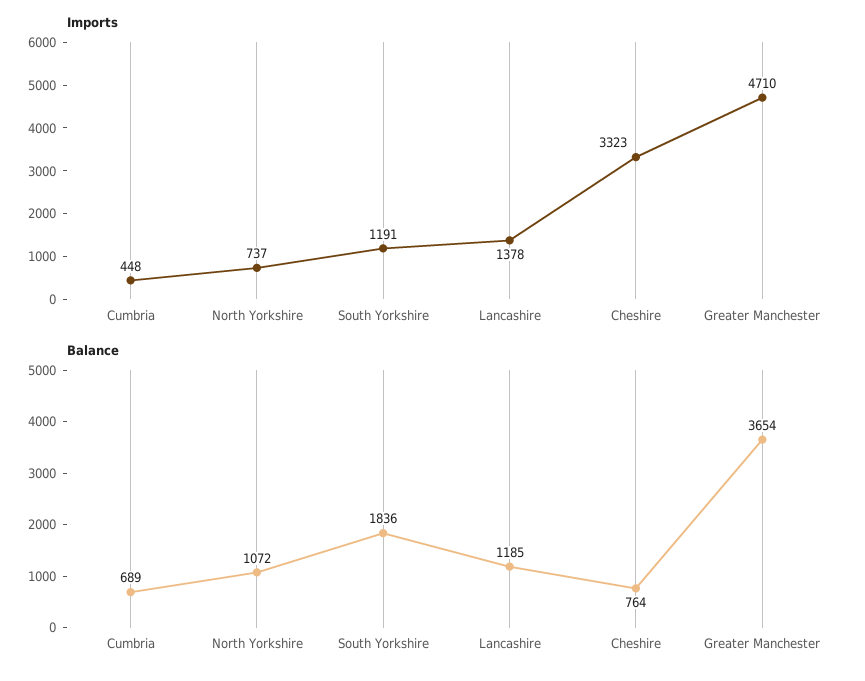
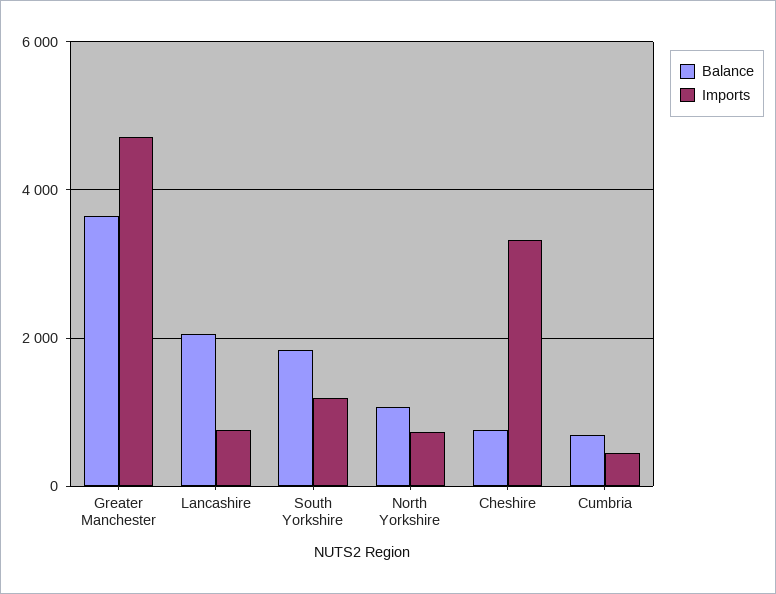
  {
    "Imports": {
      "Cumbria": 448,
      "North Yorkshire": 737,
      "South Yorkshire": 1191,
-     "Lancashire": 1378,
+     "Lancashire": 800,
      "Cheshire": 3323,
      "Greater Manchester": 4710
    },
    "Balance": {
      "Cumbria": 689,
      "North Yorkshire": 1072,
      "South Yorkshire": 1836,
-     "Lancashire": 1185,
+     "Lancashire": 2000,
      "Cheshire": 764,
      "Greater Manchester": 3654
    }
  }

